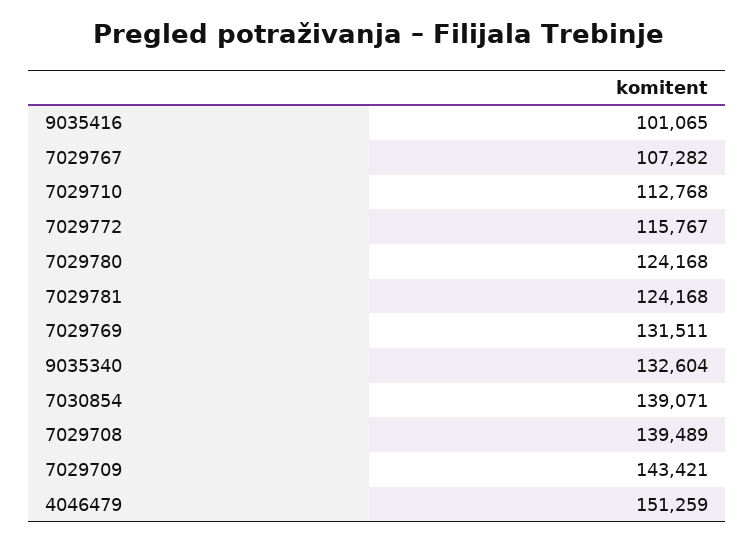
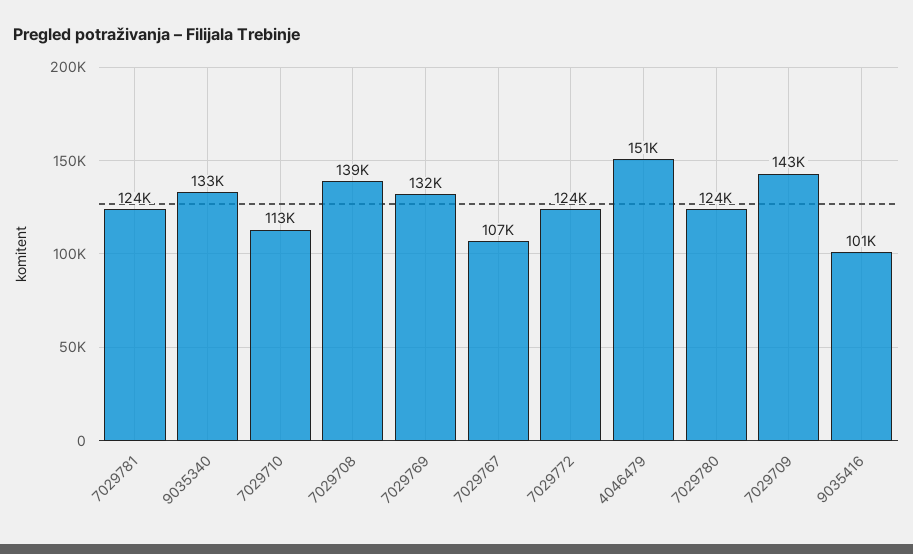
  {
    "9035416": 101065,
    "7029767": 107282,
    "7029710": 112768,
-   "7029772": 115767,
+   "7029772": 124000,
    "7029780": 124168,
    "7029781": 124168,
    "7029769": 131511,
    "9035340": 132604,
-   "7030854": 139071,
    "7029708": 139489,
    "7029709": 143421,
    "4046479": 151259
  }

